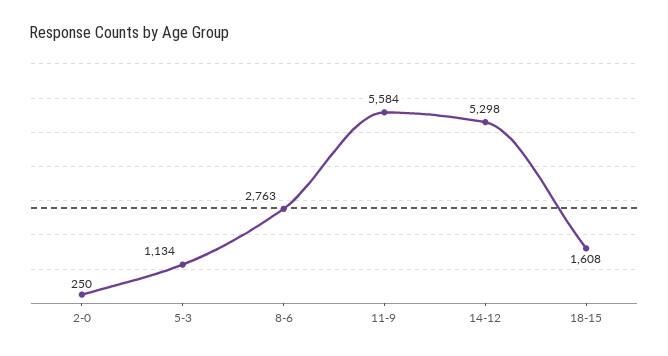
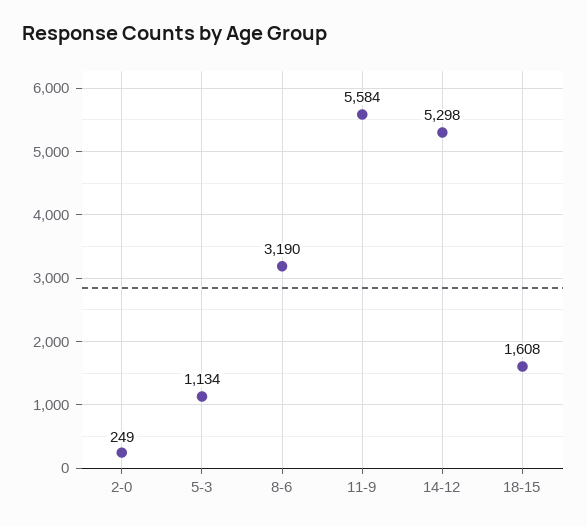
  {
-   "2-0": 250,
+   "2-0": 249,
    "5-3": 1134,
-   "8-6": 2763,
+   "8-6": 3190,
    "11-9": 5584,
    "14-12": 5298,
    "18-15": 1608
  }

